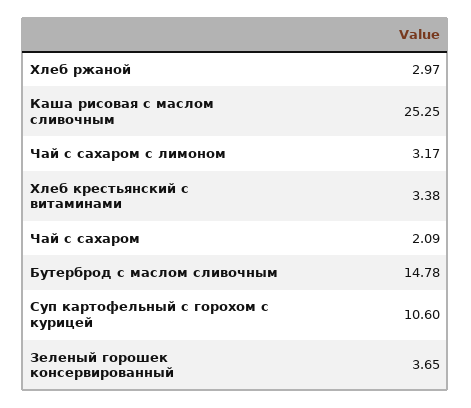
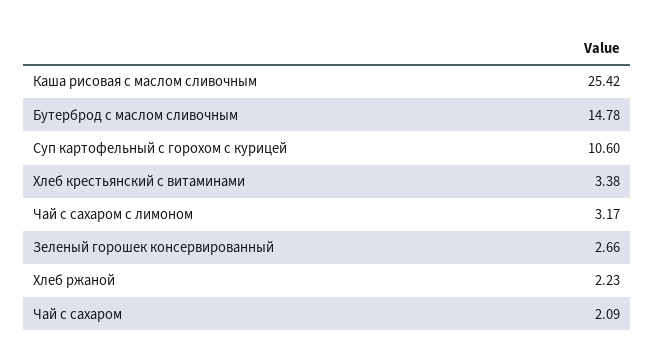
  {
-   "Хлеб ржаной": 2.97,
+   "Хлеб ржаной": 2.23,
-   "Каша рисовая с маслом сливочным": 25.25,
+   "Каша рисовая с маслом сливочным": 25.42,
    "Чай с сахаром с лимоном": 3.17,
    "Хлеб крестьянский с витаминами": 3.38,
    "Чай с сахаром": 2.09,
    "Бутерброд с маслом сливочным": 14.78,
    "Суп картофельный с горохом с курицей": 10.6,
-   "Зеленый горошек консервированный": 3.65
+   "Зеленый горошек консервированный": 2.66
  }

